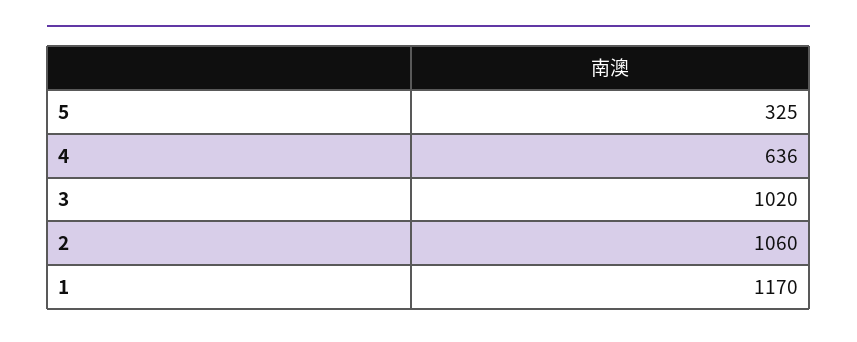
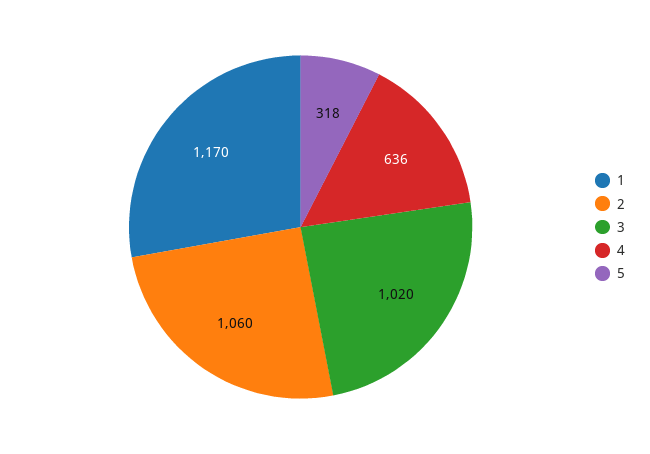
  {
-   "5": 325,
+   "5": 318,
    "4": 636,
    "3": 1020,
    "2": 1060,
    "1": 1170
  }

